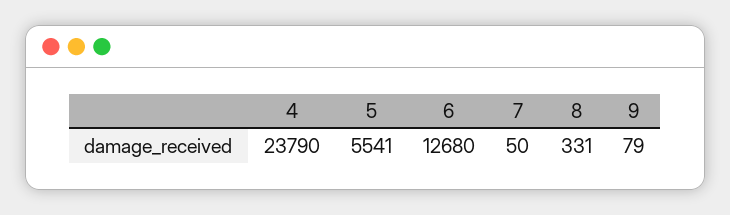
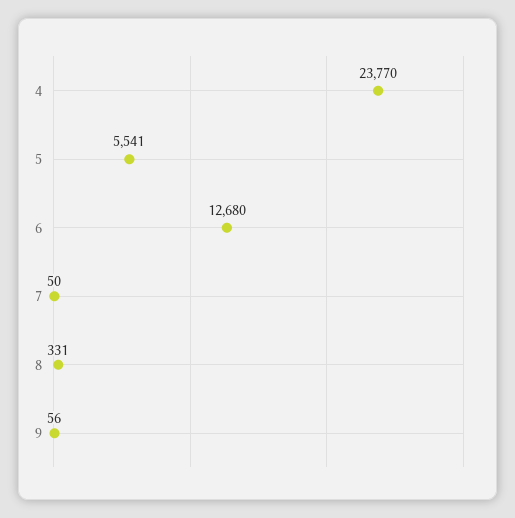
  {
-   "4": 23790,
+   "4": 23770,
    "5": 5541,
    "6": 12680,
    "7": 50,
    "8": 331,
-   "9": 79
+   "9": 56
  }

